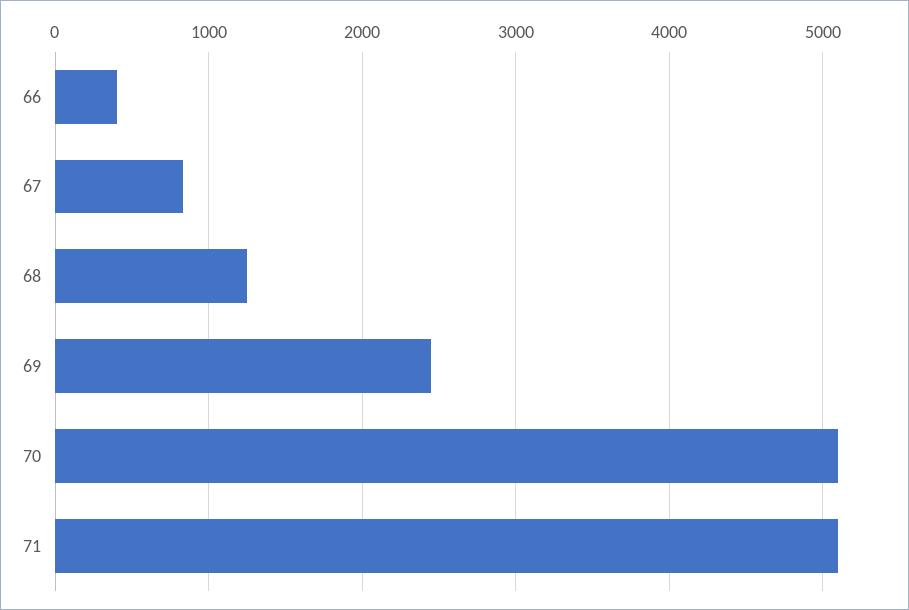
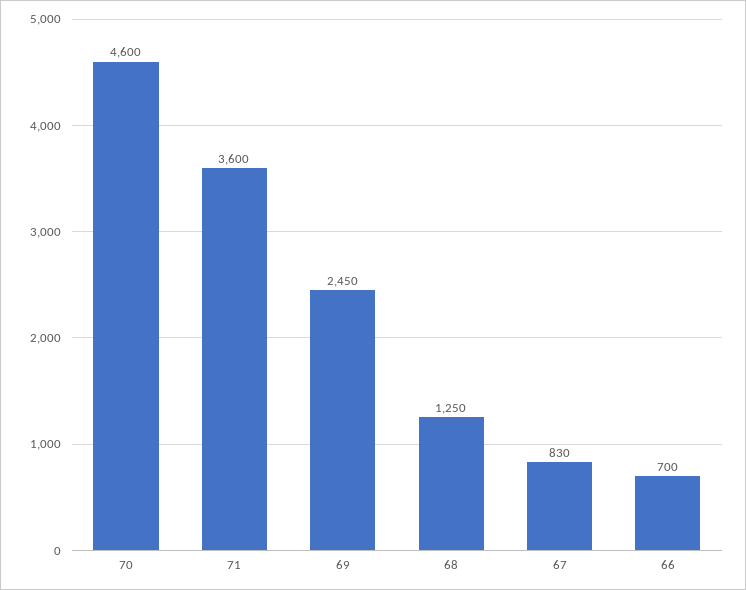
  {
-   "66": 400,
+   "66": 700,
    "67": 830,
    "68": 1250,
    "69": 2450,
-   "70": 5100,
+   "70": 4600,
-   "71": 5100
+   "71": 3600
  }

